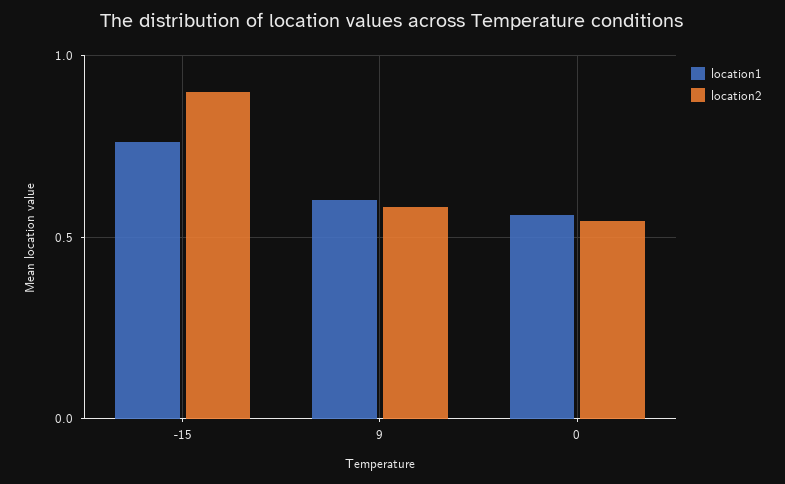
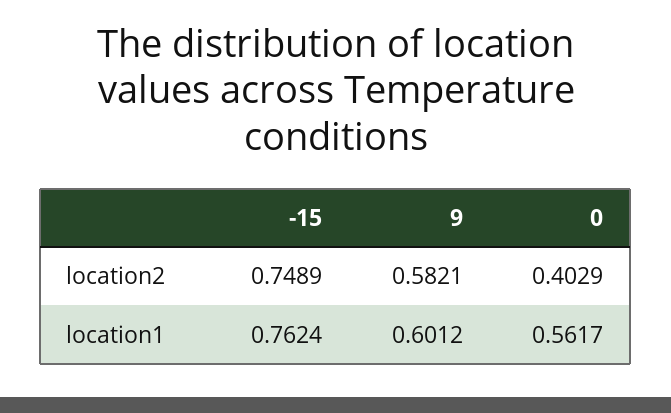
  {
    "location1": {
      "-15": 0.7624,
      "9": 0.6012,
      "0": 0.5617
    },
    "location2": {
-     "-15": 0.9,
+     "-15": 0.7489,
      "9": 0.5821,
-     "0": 0.55
+     "0": 0.4029
    }
  }

